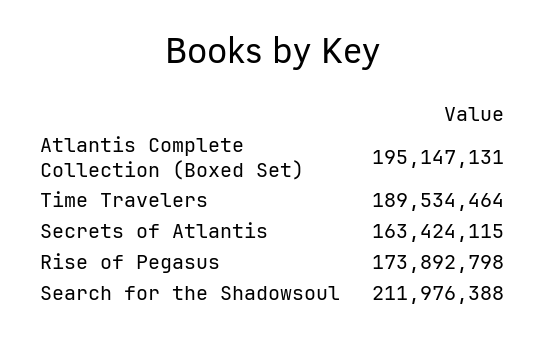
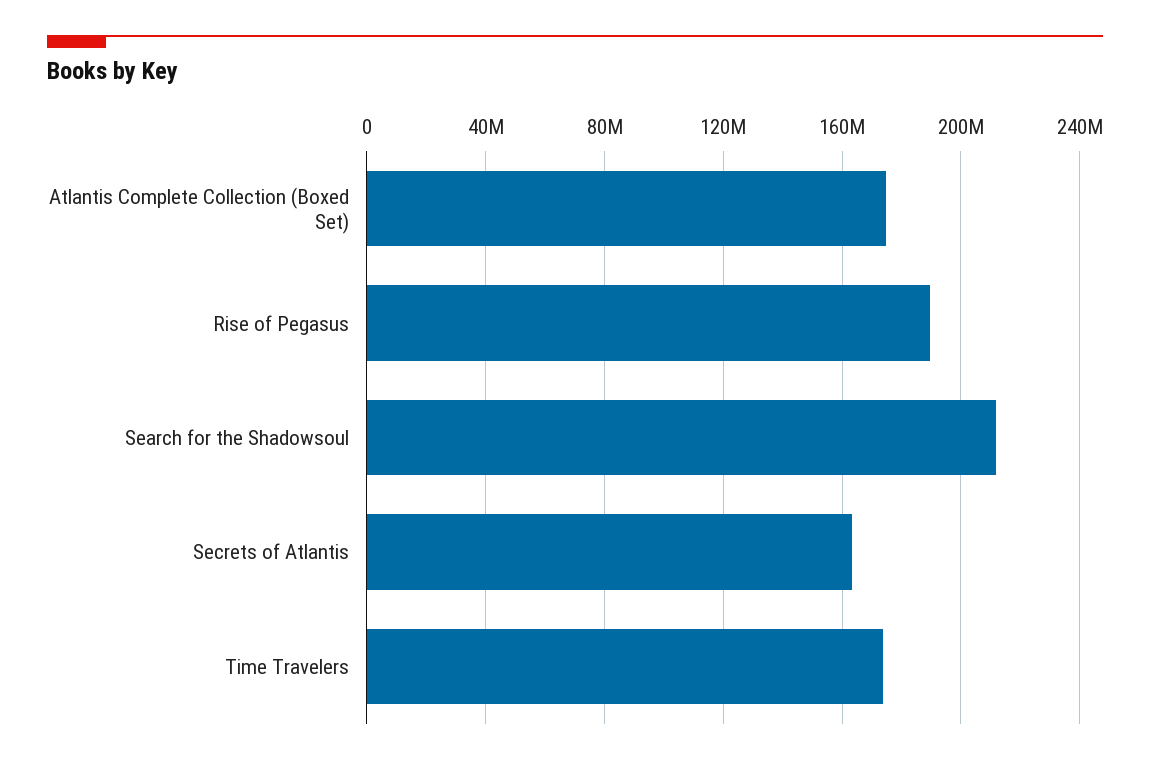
  {
-   "Atlantis Complete Collection (Boxed Set)": 195147131,
+   "Atlantis Complete Collection (Boxed Set)": 175000000,
-   "Time Travelers": 189534464,
+   "Time Travelers": 175000000,
    "Secrets of Atlantis": 163424115,
-   "Rise of Pegasus": 173892798,
+   "Rise of Pegasus": 190000000,
    "Search for the Shadowsoul": 211976388
  }

